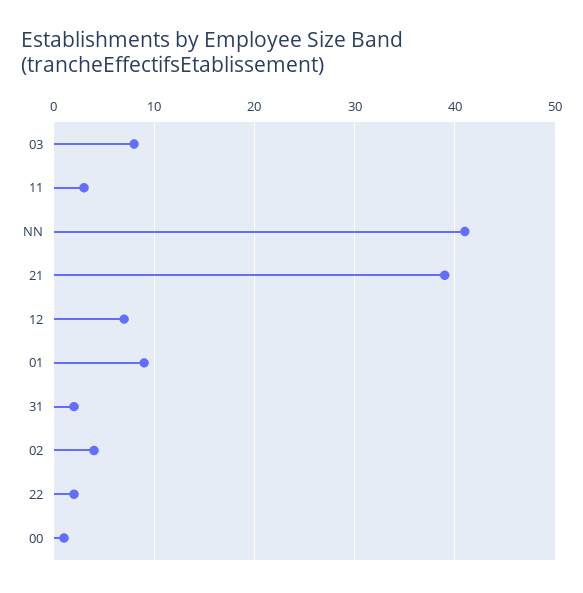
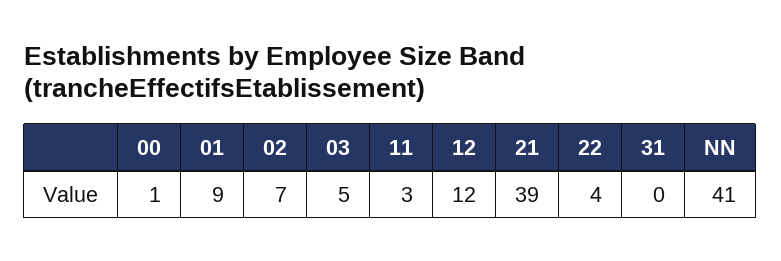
  {
-   "03": 8,
+   "03": 5,
    "11": 3,
    "NN": 41,
    "21": 39,
-   "12": 7,
+   "12": 12,
    "01": 9,
-   "31": 2,
+   "31": 0,
-   "02": 4,
+   "02": 7,
-   "22": 2,
+   "22": 4,
    "00": 1
  }

